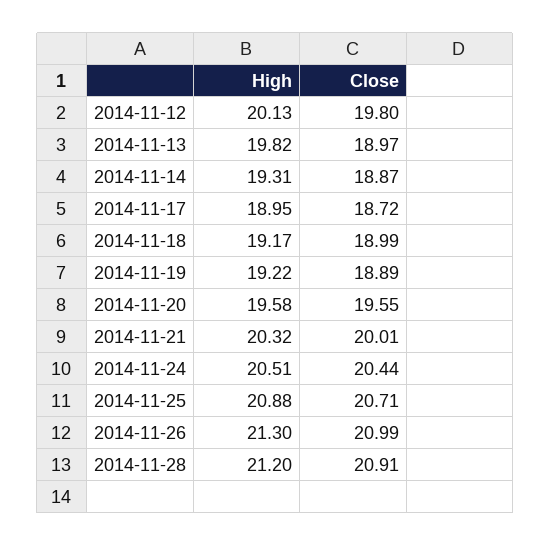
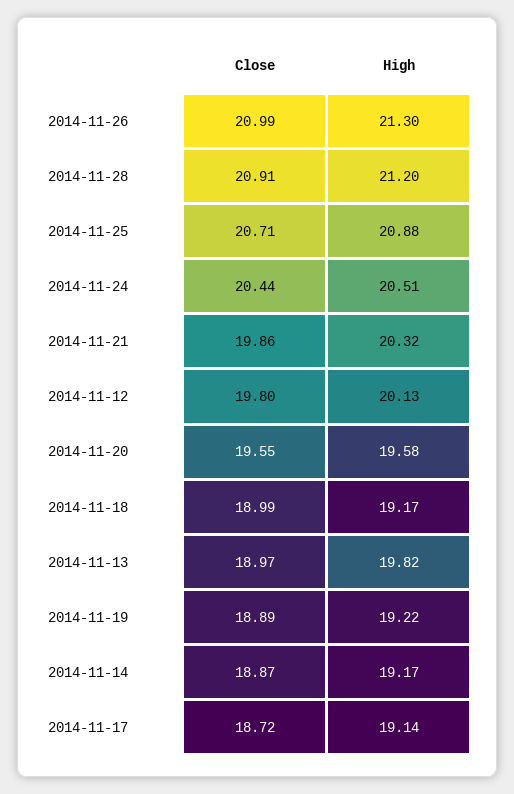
  {
    "High": {
      "2014-11-12": 20.13,
      "2014-11-13": 19.82,
-     "2014-11-14": 19.31,
+     "2014-11-14": 19.17,
-     "2014-11-17": 18.95,
+     "2014-11-17": 19.14,
      "2014-11-18": 19.17,
      "2014-11-19": 19.22,
      "2014-11-20": 19.58,
      "2014-11-21": 20.32,
      "2014-11-24": 20.51,
      "2014-11-25": 20.88,
      "2014-11-26": 21.3,
      "2014-11-28": 21.2
    },
    "Close": {
      "2014-11-12": 19.8,
      "2014-11-13": 18.97,
      "2014-11-14": 18.87,
      "2014-11-17": 18.72,
      "2014-11-18": 18.99,
      "2014-11-19": 18.89,
      "2014-11-20": 19.55,
-     "2014-11-21": 20.01,
+     "2014-11-21": 19.86,
      "2014-11-24": 20.44,
      "2014-11-25": 20.71,
      "2014-11-26": 20.99,
      "2014-11-28": 20.91
    }
  }

